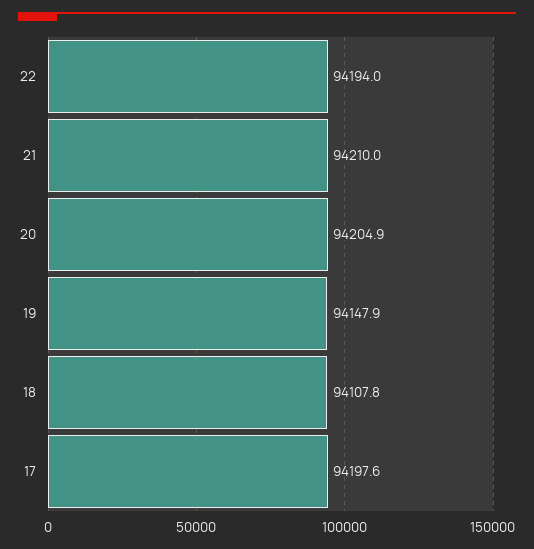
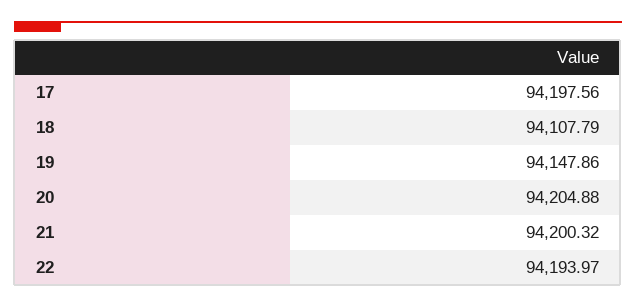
  {
    "22": 94193.97,
-   "21": 94210,
+   "21": 94200.32,
    "20": 94204.88,
    "19": 94147.86,
    "18": 94107.79,
    "17": 94197.56
  }

